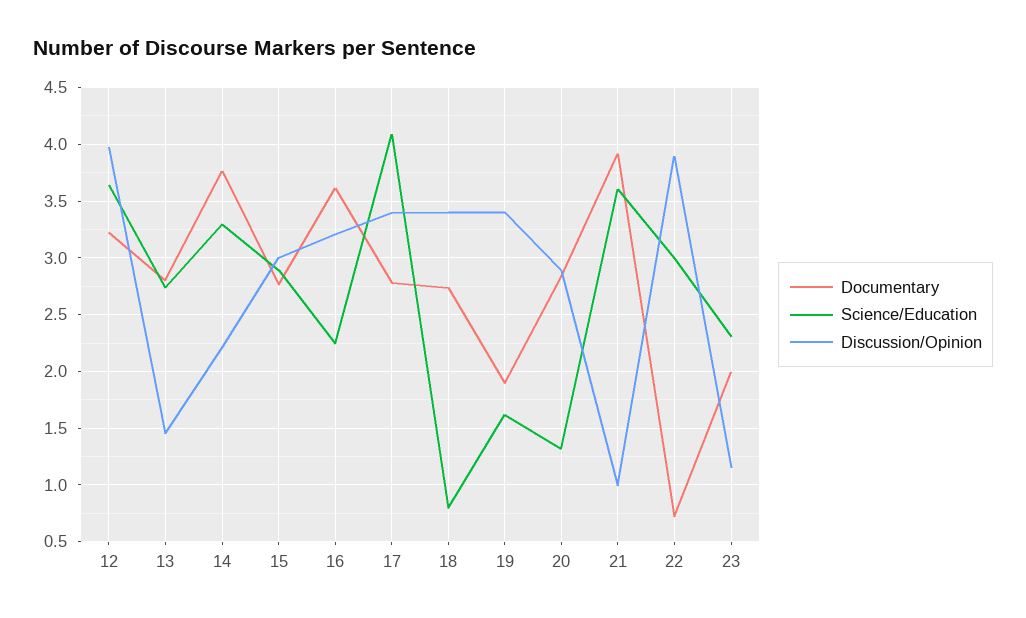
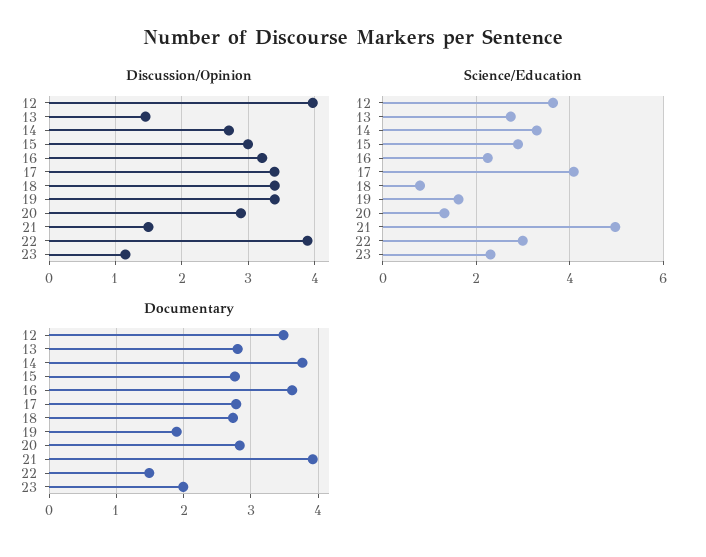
  {
    "Documentary": {
-     "12": 3.2,
+     "12": 3.5,
      "13": 2.8,
      "14": 3.8,
      "15": 2.8,
      "16": 3.6,
      "17": 2.8,
      "18": 2.7,
      "19": 1.9,
      "20": 2.8,
      "21": 3.9,
-     "22": 0.7,
+     "22": 1.5,
      "23": 2
    },
    "Science/Education": {
      "12": 3.6,
      "13": 2.7,
      "14": 3.3,
      "15": 2.9,
      "16": 2.2,
      "17": 4.1,
      "18": 0.8,
      "19": 1.6,
      "20": 1.3,
-     "21": 3.6,
+     "21": 5,
      "22": 3,
      "23": 2.3
    },
    "Discussion/Opinion": {
      "12": 4,
      "13": 1.5,
-     "14": 2.2,
+     "14": 2.7,
      "15": 3,
      "16": 3.2,
      "17": 3.4,
      "18": 3.4,
      "19": 3.4,
      "20": 2.9,
-     "21": 1,
+     "21": 1.5,
      "22": 3.9,
      "23": 1.2
    }
  }

